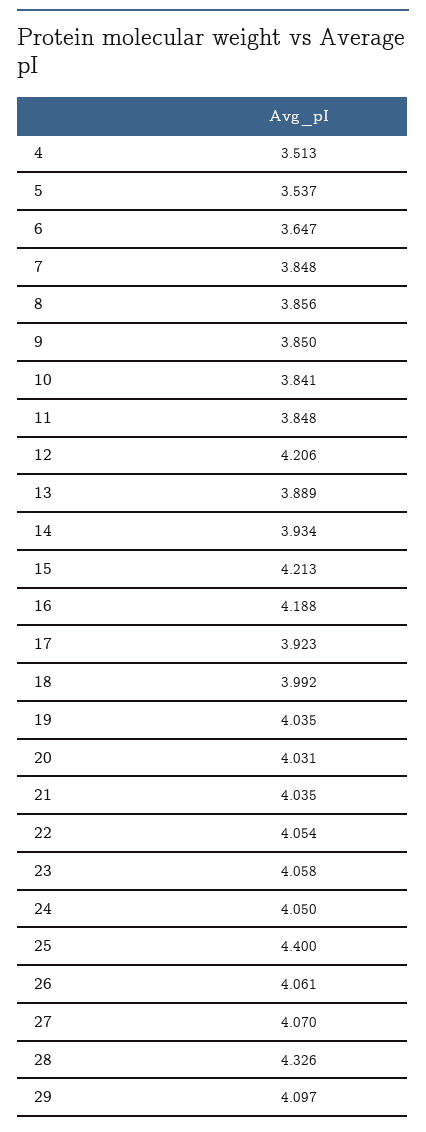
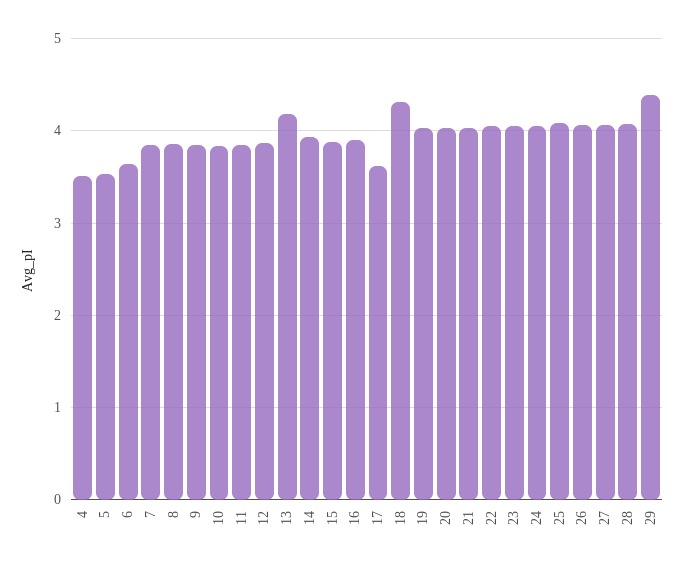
  {
    "4": 3.513,
    "5": 3.537,
    "6": 3.647,
    "7": 3.848,
    "8": 3.856,
    "9": 3.85,
    "10": 3.841,
    "11": 3.848,
-   "12": 4.206,
+   "12": 3.9,
-   "13": 3.889,
+   "13": 4.2,
    "14": 3.934,
-   "15": 4.213,
+   "15": 3.9,
-   "16": 4.188,
+   "16": 3.9,
-   "17": 3.923,
+   "17": 3.6,
-   "18": 3.992,
+   "18": 4.3,
    "19": 4.035,
    "20": 4.031,
    "21": 4.035,
    "22": 4.054,
    "23": 4.058,
    "24": 4.05,
-   "25": 4.4,
+   "25": 4.1,
    "26": 4.061,
    "27": 4.07,
-   "28": 4.326,
+   "28": 4.1,
-   "29": 4.097
+   "29": 4.4
  }

